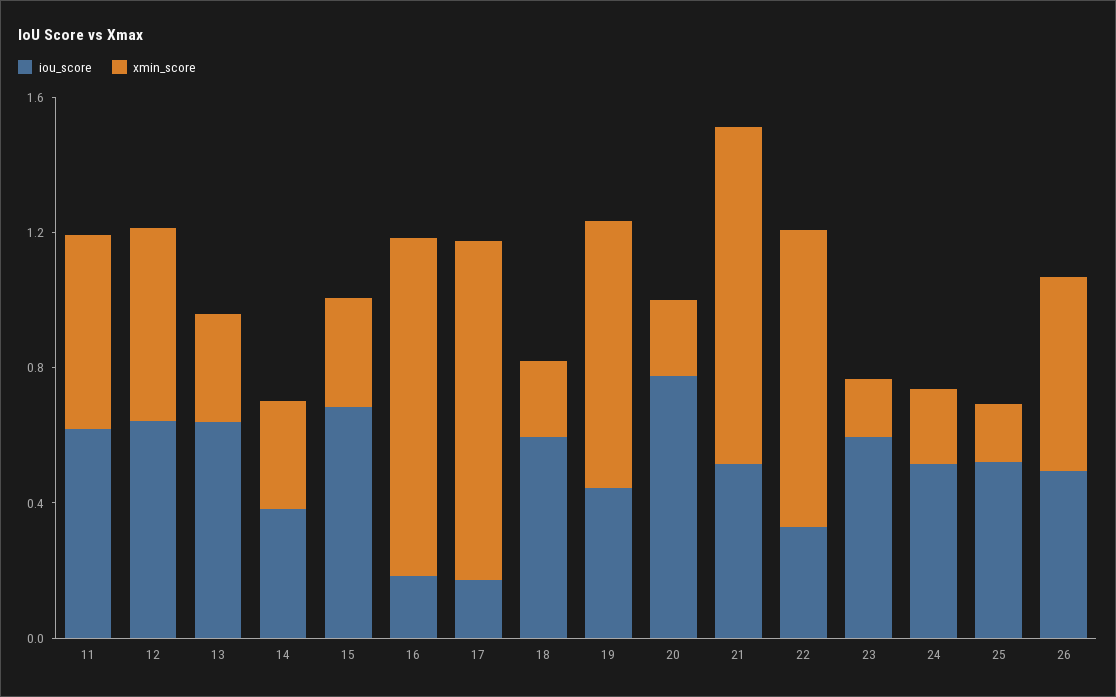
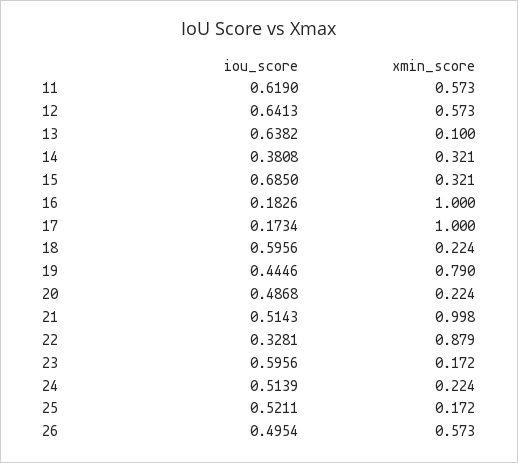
  {
    "iou_score": {
      "11": 0.619,
      "12": 0.6413,
      "13": 0.6382,
      "14": 0.3808,
      "15": 0.685,
      "16": 0.1826,
      "17": 0.1734,
      "18": 0.5956,
      "19": 0.4446,
-     "20": 0.8,
+     "20": 0.4868,
      "21": 0.5143,
      "22": 0.3281,
      "23": 0.5956,
      "24": 0.5139,
      "25": 0.5211,
      "26": 0.4954
    },
    "xmin_score": {
      "11": 0.573,
      "12": 0.573,
-     "13": 0.3,
+     "13": 0.1,
      "14": 0.321,
      "15": 0.321,
      "16": 1,
      "17": 1,
      "18": 0.224,
      "19": 0.79,
      "20": 0.224,
      "21": 0.998,
      "22": 0.879,
      "23": 0.172,
      "24": 0.224,
      "25": 0.172,
      "26": 0.573
    }
  }

